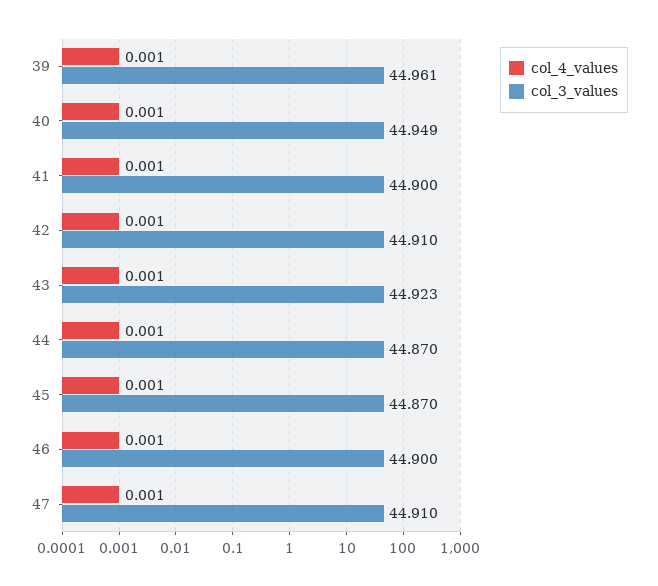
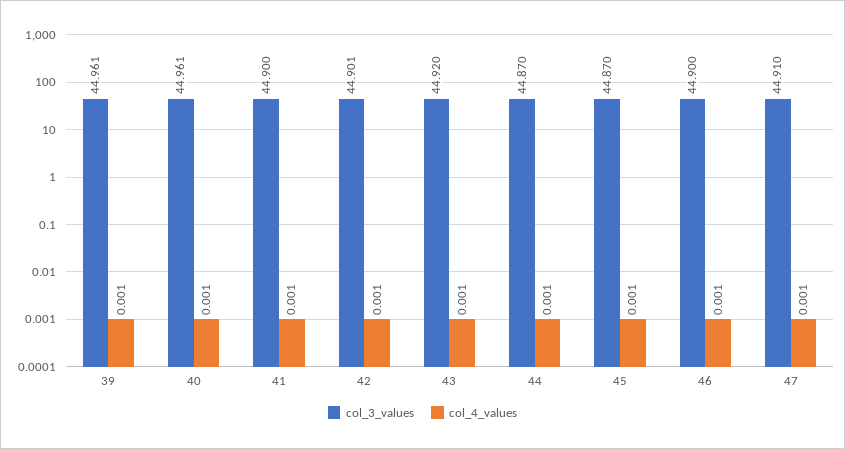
  {
    "col_4_values": {
      "39": 0.001,
      "40": 0.001,
      "41": 0.001,
      "42": 0.001,
      "43": 0.001,
      "44": 0.001,
      "45": 0.001,
      "46": 0.001,
      "47": 0.001
    },
    "col_3_values": {
      "39": 44.961,
-     "40": 44.949,
+     "40": 44.961,
      "41": 44.9,
-     "42": 44.91,
+     "42": 44.901,
-     "43": 44.923,
+     "43": 44.92,
      "44": 44.87,
      "45": 44.87,
      "46": 44.9,
      "47": 44.91
    }
  }

